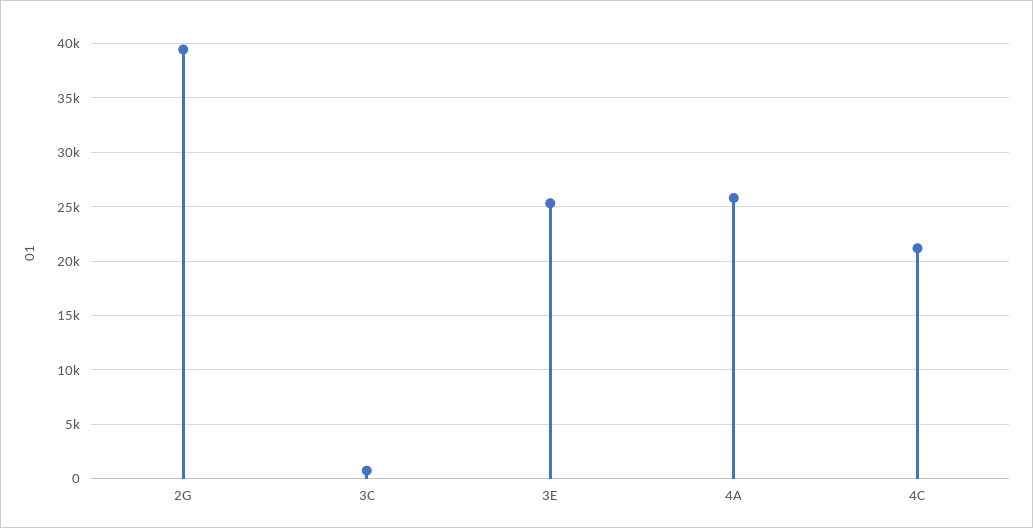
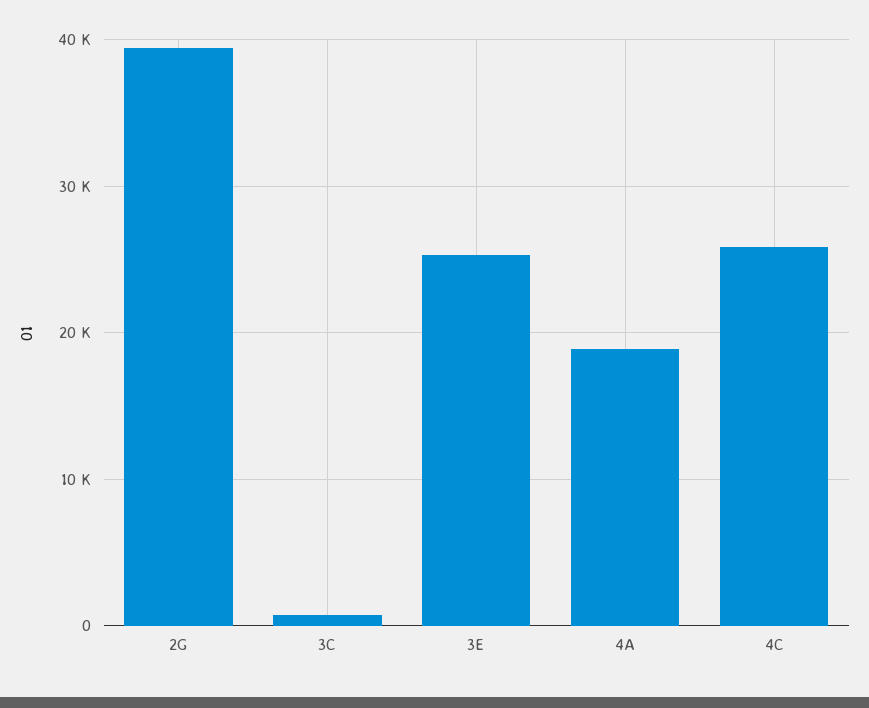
  {
    "2G": 39000,
    "3C": 1000,
    "3E": 25000,
-   "4A": 26000,
+   "4A": 19000,
-   "4C": 21000
+   "4C": 26000
  }

